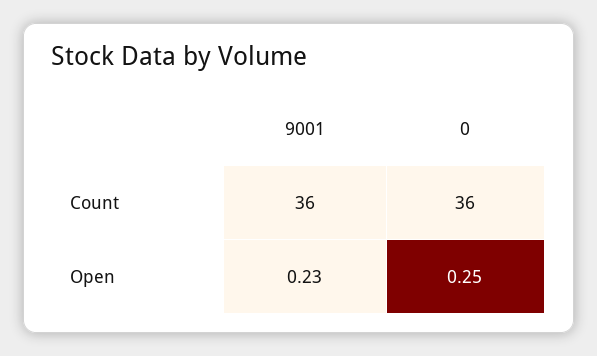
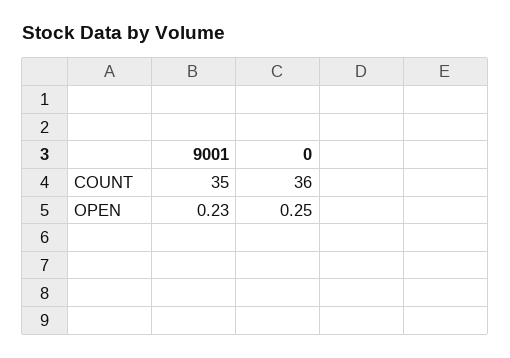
  {
    "9001": {
-     "Count": 36,
+     "Count": 35,
      "Open": 0.23
    },
    "0": {
      "Count": 36,
      "Open": 0.25
    }
  }

